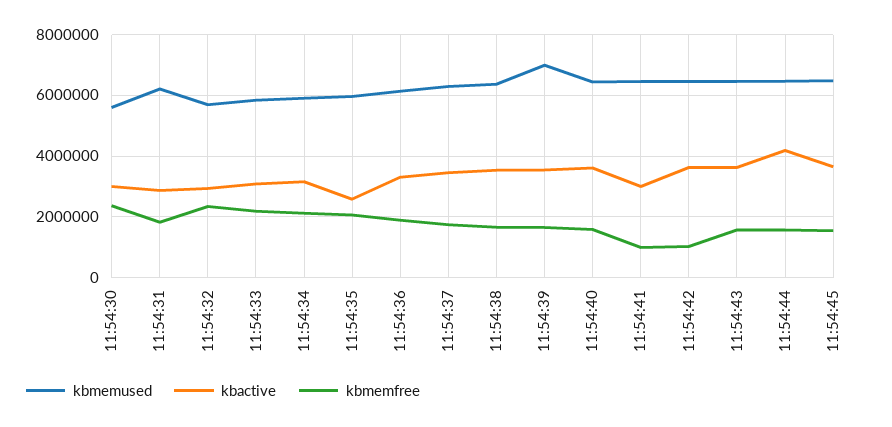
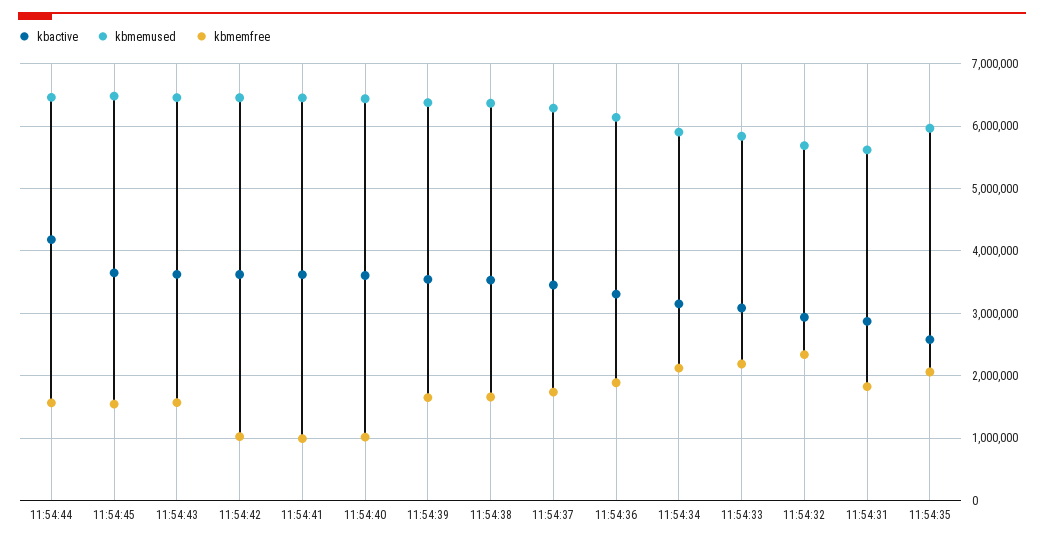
  {
    "kbmemused": {
-     "11:54:30": 5600000,
-     "11:54:31": 6200000,
+     "11:54:31": 5600000,
      "11:54:32": 5700000,
      "11:54:33": 5800000,
      "11:54:34": 5900000,
      "11:54:35": 6000000,
      "11:54:36": 6100000,
      "11:54:37": 6300000,
      "11:54:38": 6400000,
-     "11:54:39": 7000000,
+     "11:54:39": 6400000,
      "11:54:40": 6400000,
      "11:54:41": 6500000,
      "11:54:42": 6500000,
      "11:54:43": 6500000,
      "11:54:44": 6500000,
      "11:54:45": 6500000
    },
    "kbactive": {
-     "11:54:30": 3000000,
      "11:54:31": 2900000,
      "11:54:32": 2900000,
      "11:54:33": 3100000,
      "11:54:34": 3200000,
      "11:54:35": 2600000,
      "11:54:36": 3300000,
      "11:54:37": 3500000,
      "11:54:38": 3500000,
      "11:54:39": 3500000,
      "11:54:40": 3600000,
-     "11:54:41": 3000000,
+     "11:54:41": 3600000,
      "11:54:42": 3600000,
      "11:54:43": 3600000,
      "11:54:44": 4200000,
      "11:54:45": 3600000
    },
    "kbmemfree": {
-     "11:54:30": 2400000,
      "11:54:31": 1800000,
      "11:54:32": 2300000,
      "11:54:33": 2200000,
      "11:54:34": 2100000,
      "11:54:35": 2100000,
      "11:54:36": 1900000,
      "11:54:37": 1700000,
      "11:54:38": 1700000,
      "11:54:39": 1700000,
-     "11:54:40": 1600000,
+     "11:54:40": 1000000,
      "11:54:41": 1000000,
      "11:54:42": 1000000,
      "11:54:43": 1600000,
      "11:54:44": 1600000,
      "11:54:45": 1500000
    }
  }

